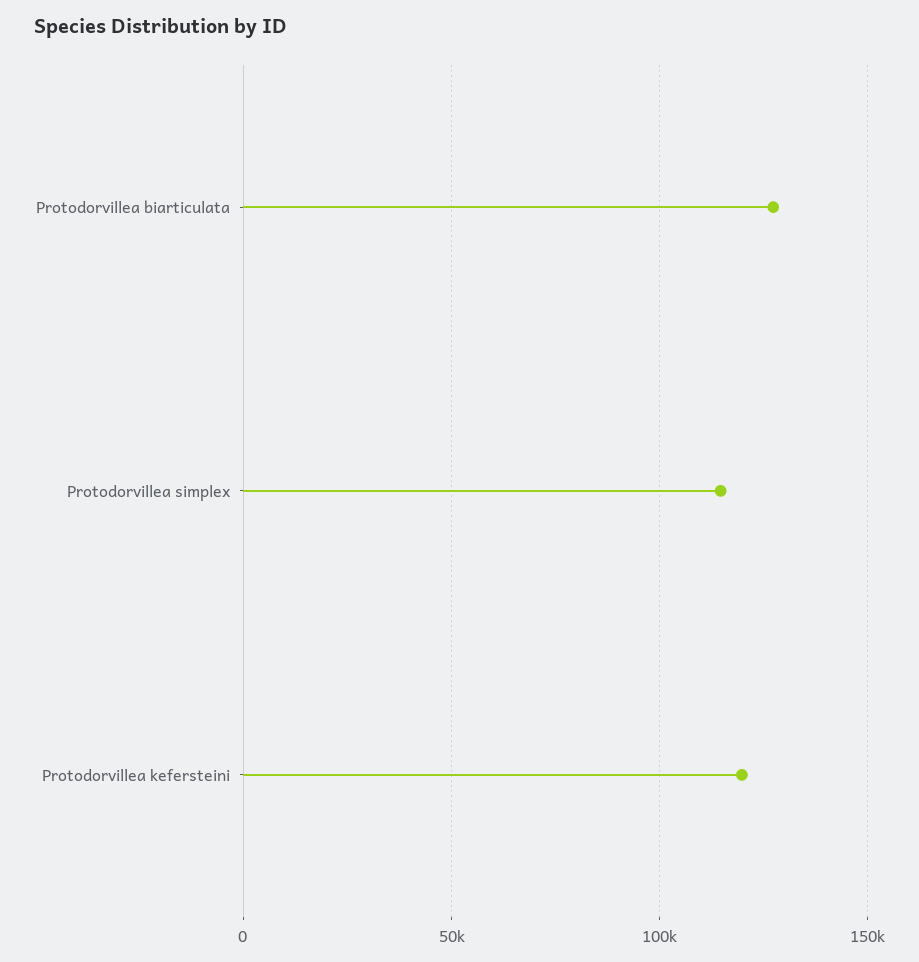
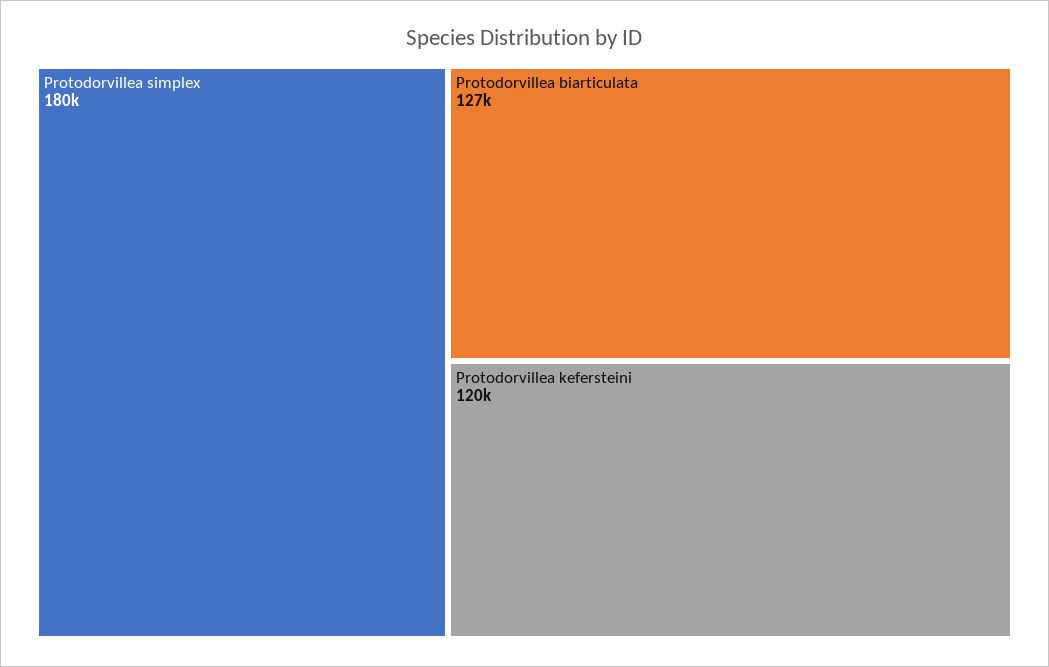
  {
    "Protodorvillea biarticulata": 127000,
-   "Protodorvillea simplex": 115000,
+   "Protodorvillea simplex": 180000,
    "Protodorvillea kefersteini": 120000
  }

